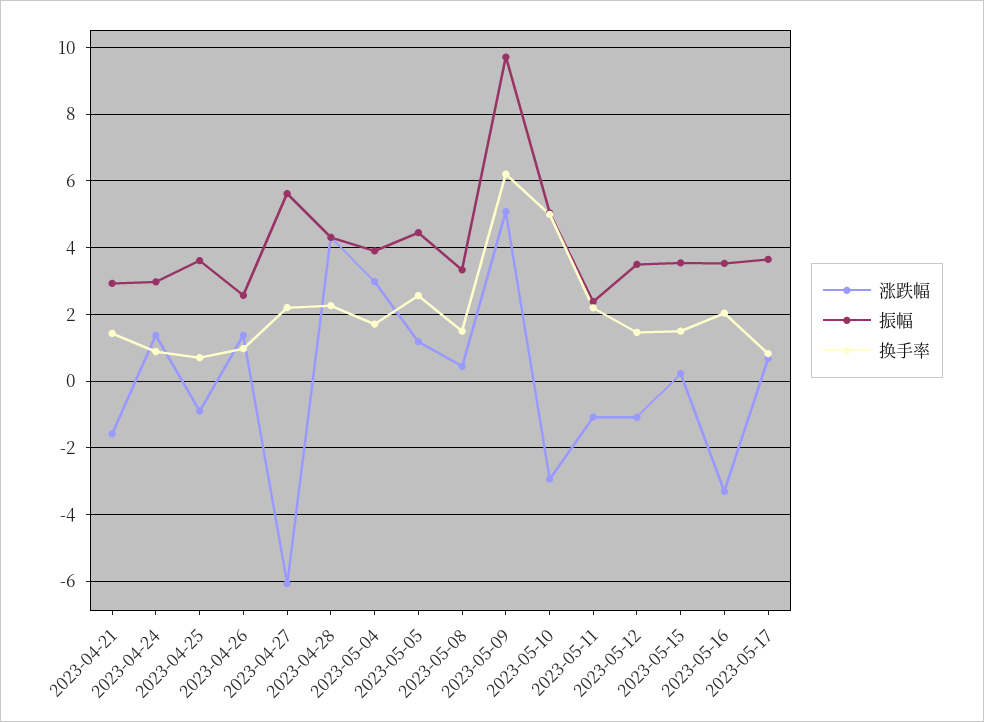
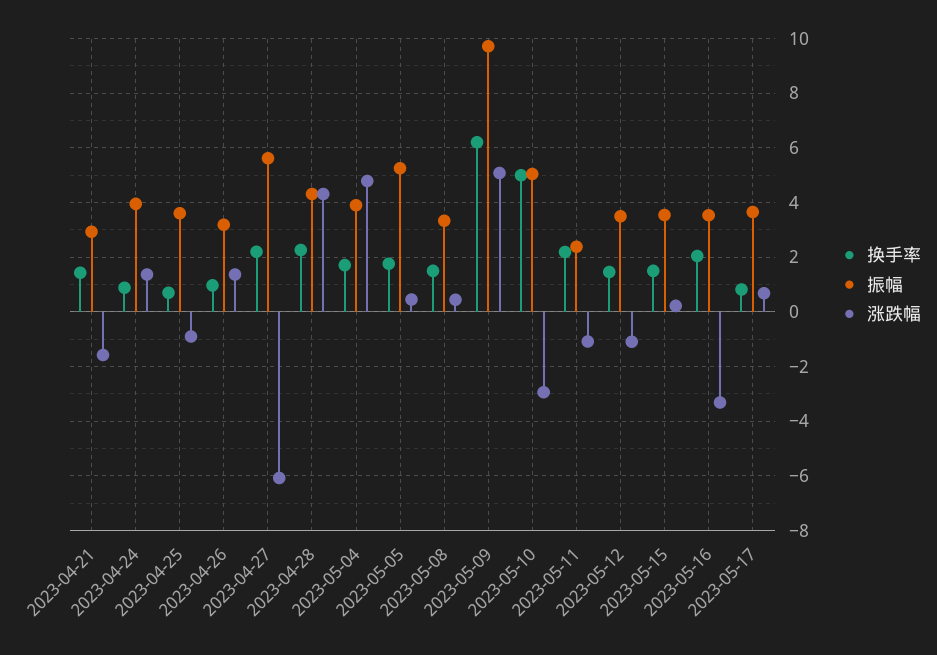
  {
    "涨跌幅": {
      "2023-04-21": -1.6,
      "2023-04-24": 1.4,
      "2023-04-25": -1,
      "2023-04-26": 1.4,
      "2023-04-27": -6,
      "2023-04-28": 4.4,
-     "2023-05-04": 3,
+     "2023-05-04": 4.75,
-     "2023-05-05": 1.2,
+     "2023-05-05": 0.5,
      "2023-05-08": 0.4,
      "2023-05-09": 5,
      "2023-05-10": -3,
      "2023-05-11": -1,
      "2023-05-12": -1,
      "2023-05-15": 0.2,
      "2023-05-16": -3.4,
      "2023-05-17": 0.6
    },
    "振幅": {
      "2023-04-21": 3,
-     "2023-04-24": 3,
+     "2023-04-24": 4,
      "2023-04-25": 3.6,
-     "2023-04-26": 2.6,
+     "2023-04-26": 3.25,
      "2023-04-27": 5.6,
      "2023-04-28": 4.4,
      "2023-05-04": 4,
-     "2023-05-05": 4.4,
+     "2023-05-05": 5.25,
      "2023-05-08": 3.4,
      "2023-05-09": 9.8,
      "2023-05-10": 5,
      "2023-05-11": 2.4,
      "2023-05-12": 3.6,
      "2023-05-15": 3.6,
      "2023-05-16": 3.6,
      "2023-05-17": 3.6
    },
    "换手率": {
      "2023-04-21": 1.4,
      "2023-04-24": 0.8,
      "2023-04-25": 0.8,
      "2023-04-26": 1,
      "2023-04-27": 2.2,
      "2023-04-28": 2.2,
      "2023-05-04": 1.8,
-     "2023-05-05": 2.6,
+     "2023-05-05": 1.75,
      "2023-05-08": 1.6,
      "2023-05-09": 6.2,
      "2023-05-10": 5,
      "2023-05-11": 2.2,
      "2023-05-12": 1.4,
      "2023-05-15": 1.6,
      "2023-05-16": 2,
      "2023-05-17": 0.8
    }
  }

